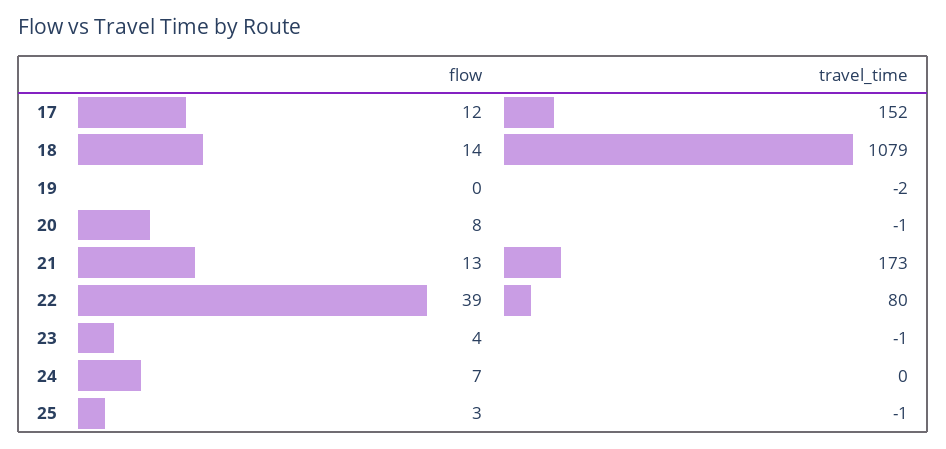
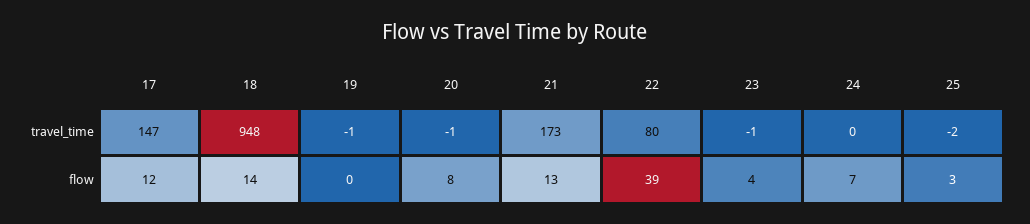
  {
    "flow": {
      "17": 12,
      "18": 14,
      "19": 0,
      "20": 8,
      "21": 13,
      "22": 39,
      "23": 4,
      "24": 7,
      "25": 3
    },
    "travel_time": {
-     "17": 152,
+     "17": 147,
-     "18": 1079,
+     "18": 948,
-     "19": -2,
+     "19": -1,
      "20": -1,
      "21": 173,
      "22": 80,
      "23": -1,
      "24": 0,
-     "25": -1
+     "25": -2
    }
  }

